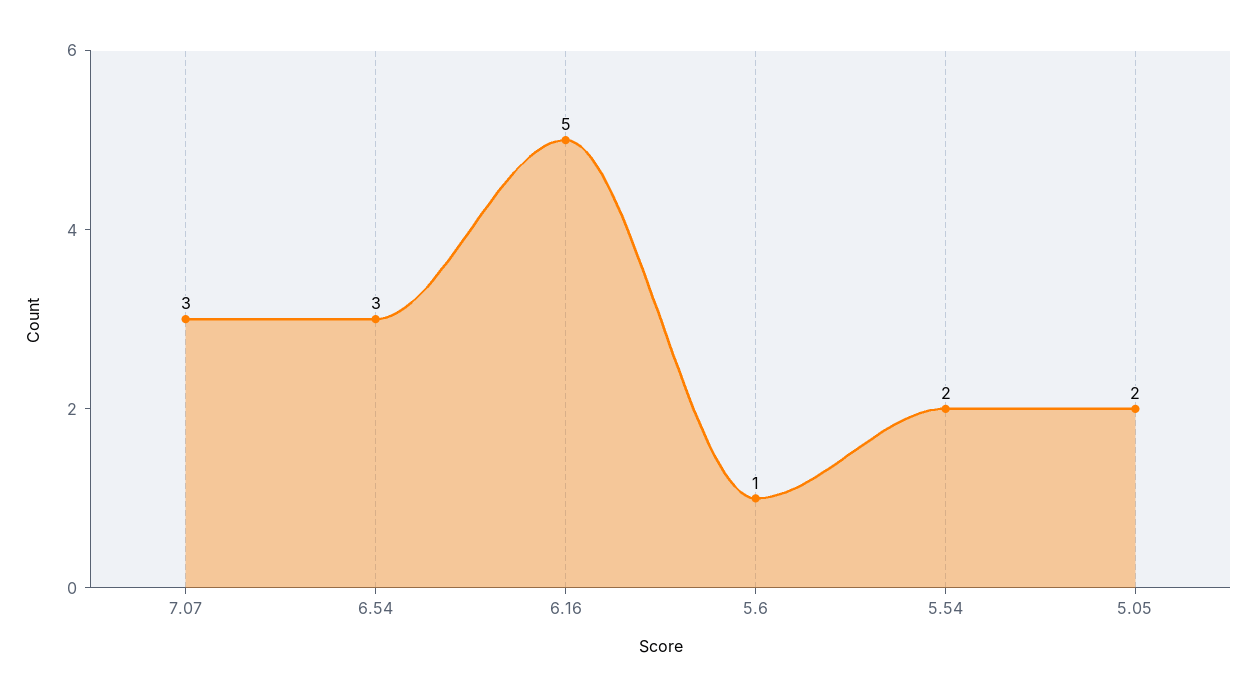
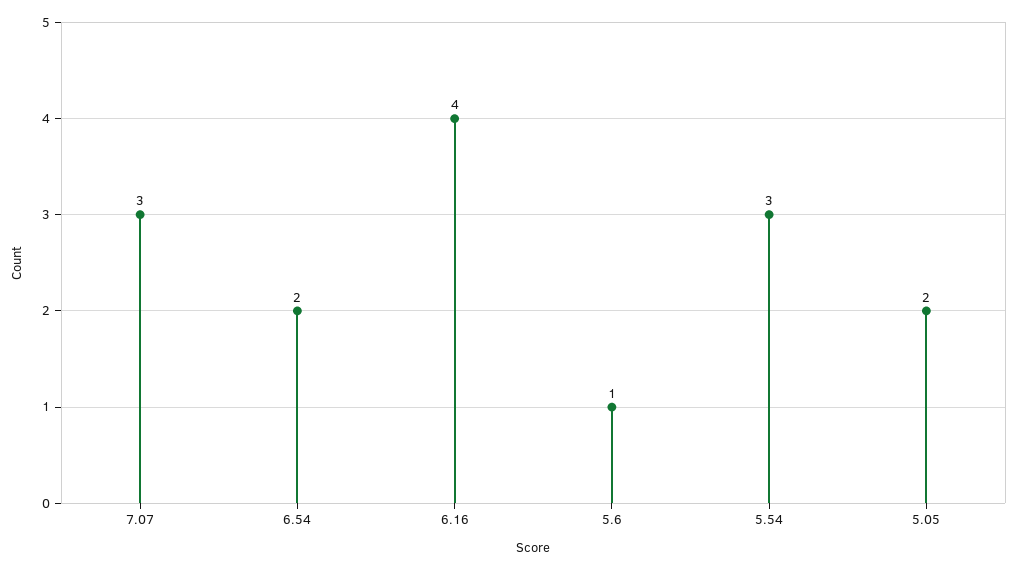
  {
    "7.07": 3,
-   "6.54": 3,
+   "6.54": 2,
-   "6.16": 5,
+   "6.16": 4,
    "5.6": 1,
-   "5.54": 2,
+   "5.54": 3,
    "5.05": 2
  }

